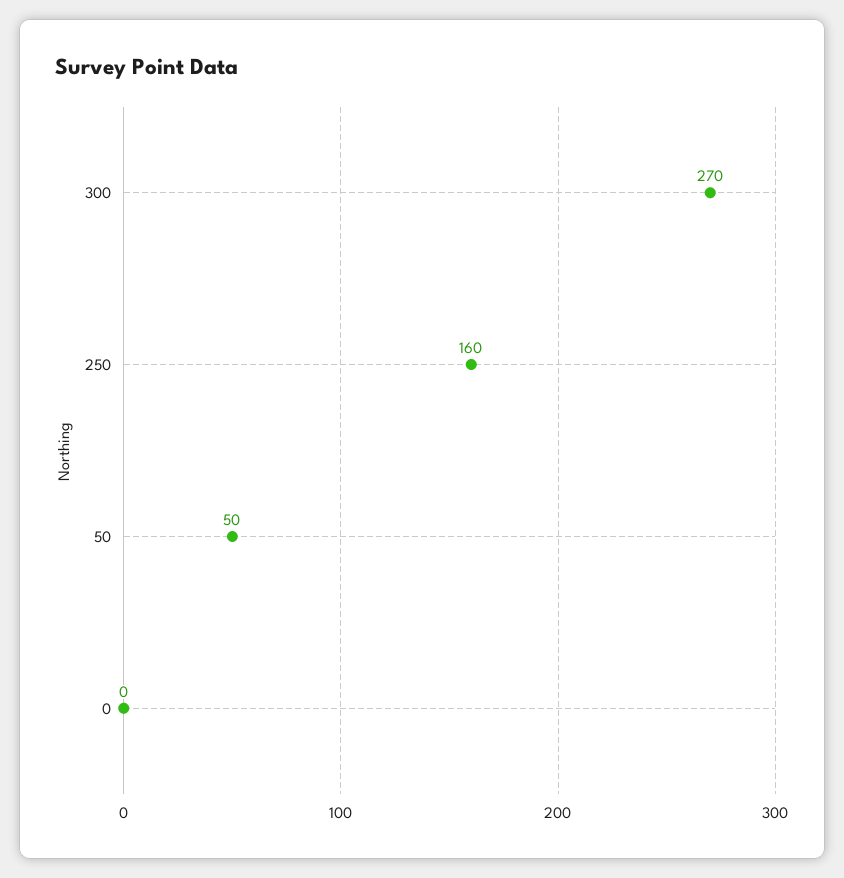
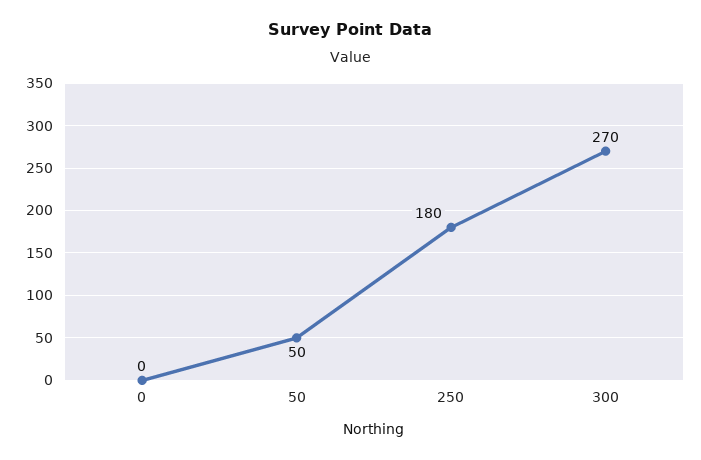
  {
    "300": 270,
-   "250": 160,
+   "250": 180,
    "50": 50,
    "0": 0
  }

